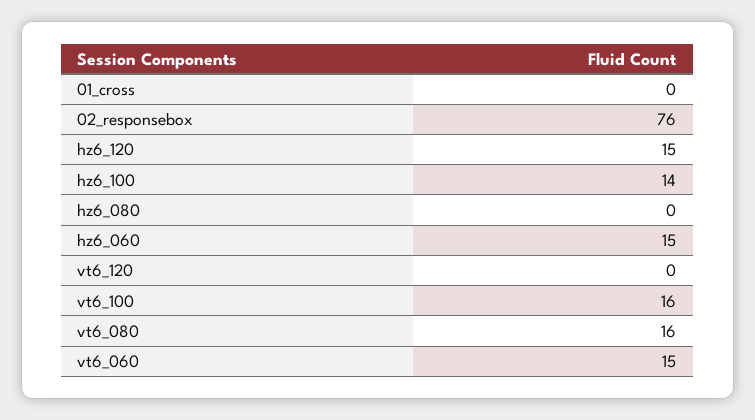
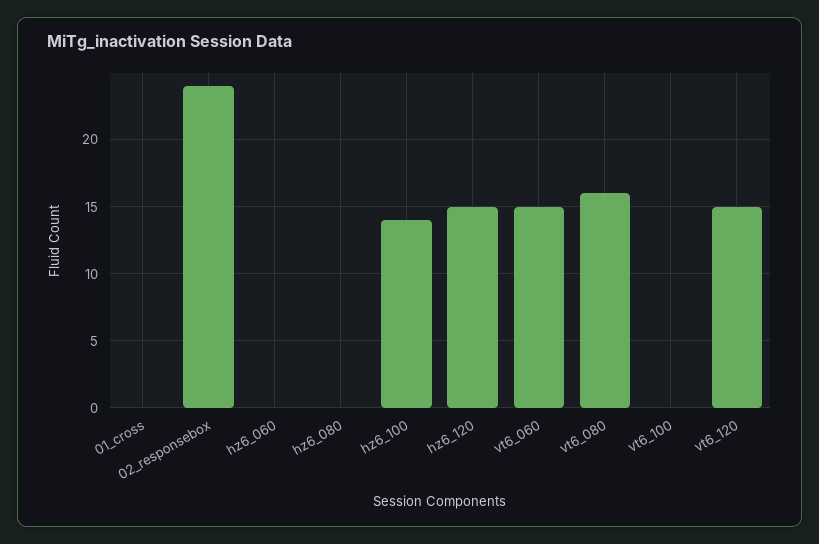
  {
    "01_cross": 0,
-   "02_responsebox": 76,
+   "02_responsebox": 24,
    "hz6_120": 15,
    "hz6_100": 14,
    "hz6_080": 0,
-   "hz6_060": 15,
+   "hz6_060": 0,
-   "vt6_120": 0,
+   "vt6_120": 15,
-   "vt6_100": 16,
+   "vt6_100": 0,
    "vt6_080": 16,
    "vt6_060": 15
  }

